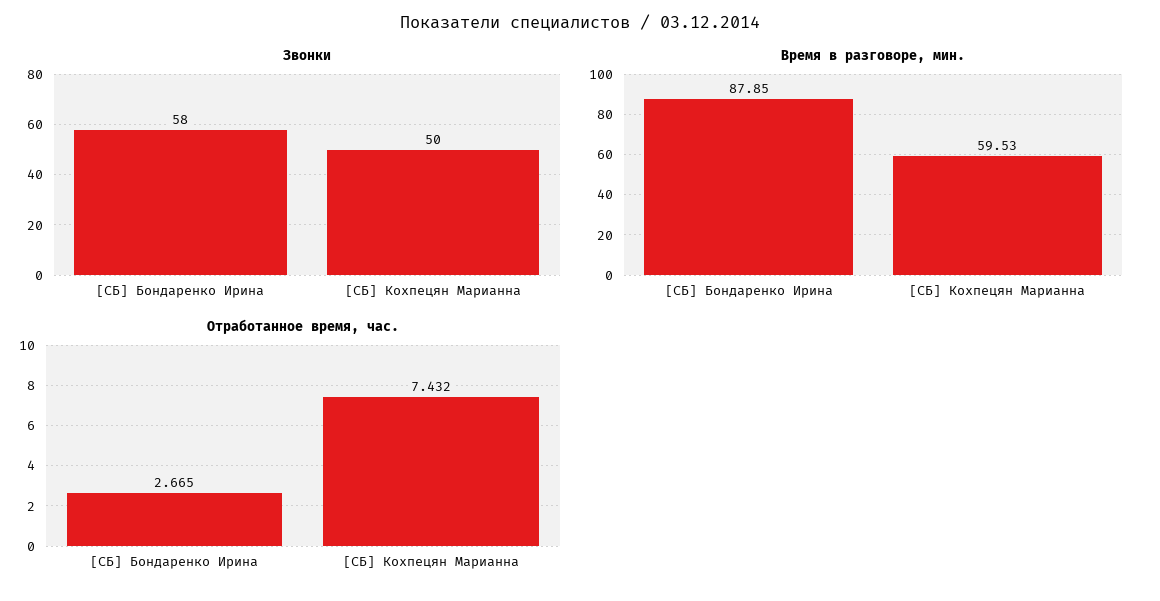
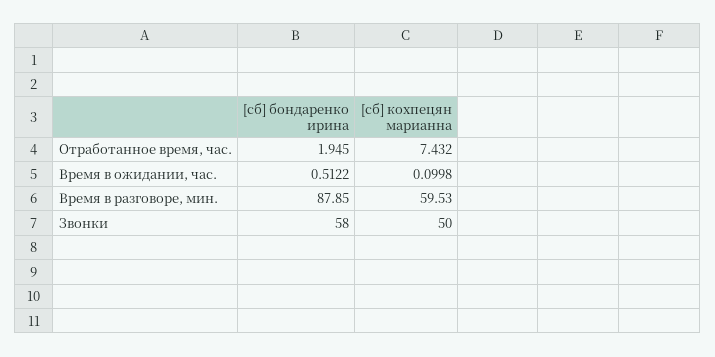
  {
    "Звонки": {
      "[СБ] Бондаренко Ирина": 58,
      "[СБ] Кохпецян Марианна": 50
    },
    "Время в разговоре, мин.": {
      "[СБ] Бондаренко Ирина": 87.85,
      "[СБ] Кохпецян Марианна": 59.53
    },
    "Отработанное время, час.": {
-     "[СБ] Бондаренко Ирина": 2.665,
+     "[СБ] Бондаренко Ирина": 1.945,
      "[СБ] Кохпецян Марианна": 7.432
-   }
+   },
+   "Время в ожидании, час.": {
+     "[СБ] Бондаренко Ирина": 0.5122,
+     "[СБ] Кохпецян Марианна": 0.0998
+   }
  }

